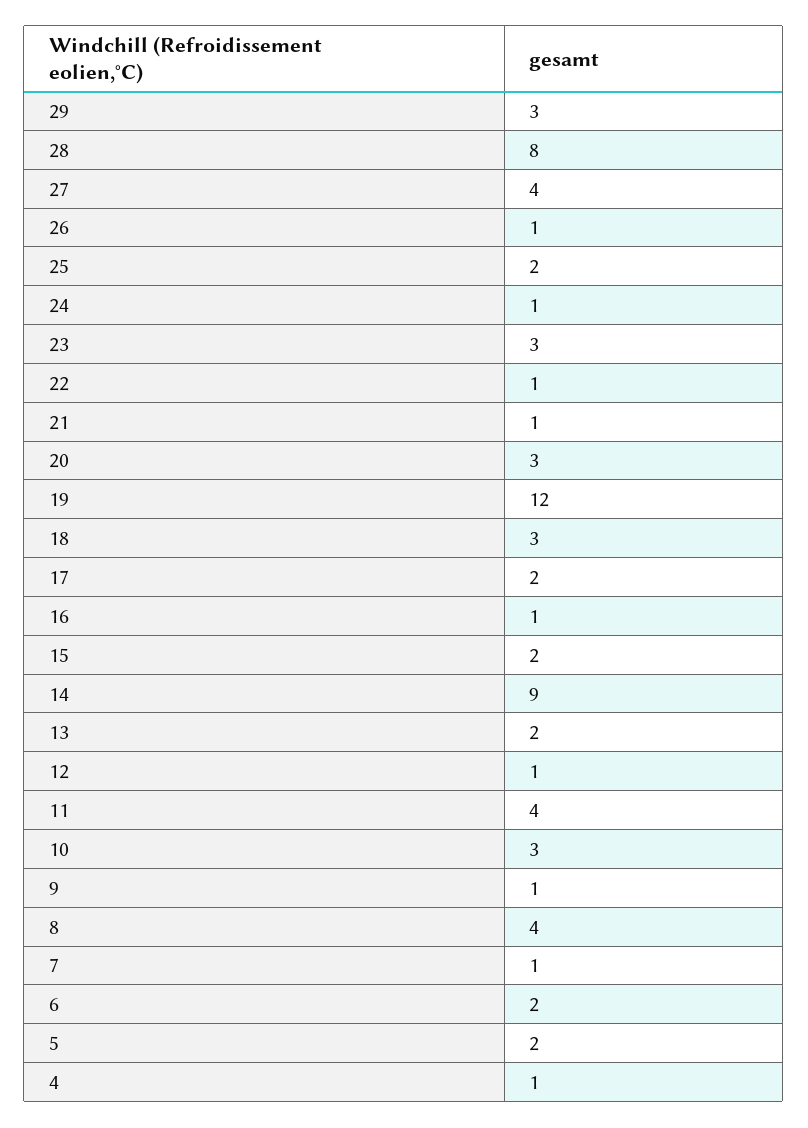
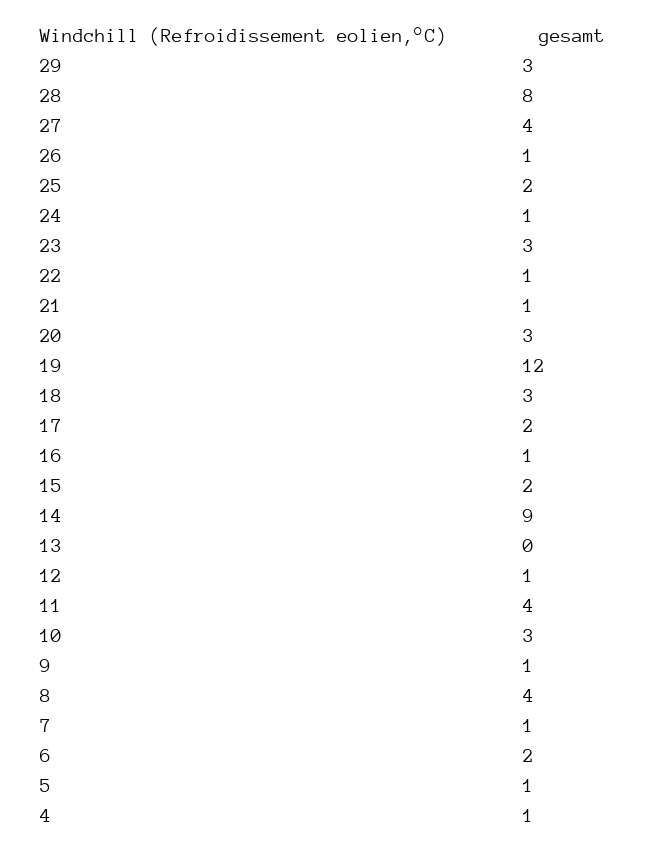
  {
    "29": 3,
    "28": 8,
    "27": 4,
    "26": 1,
    "25": 2,
    "24": 1,
    "23": 3,
    "22": 1,
    "21": 1,
    "20": 3,
    "19": 12,
    "18": 3,
    "17": 2,
    "16": 1,
    "15": 2,
    "14": 9,
-   "13": 2,
+   "13": 0,
    "12": 1,
    "11": 4,
    "10": 3,
    "9": 1,
    "8": 4,
    "7": 1,
    "6": 2,
-   "5": 2,
+   "5": 1,
    "4": 1
  }

